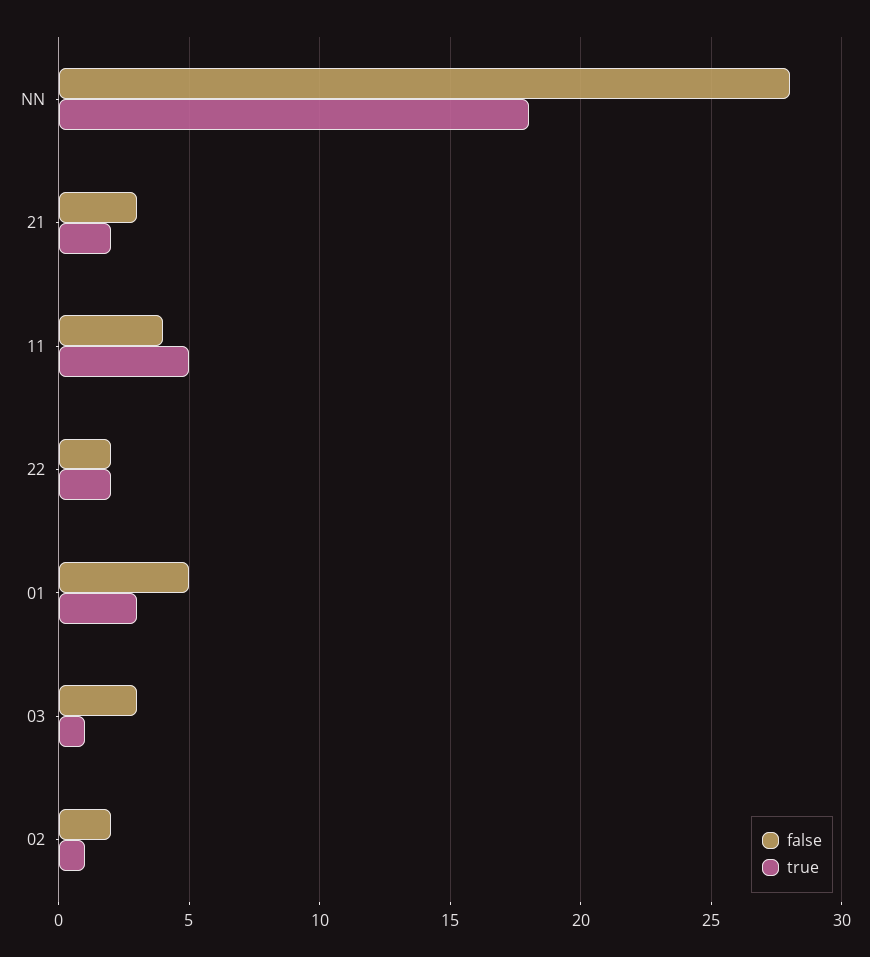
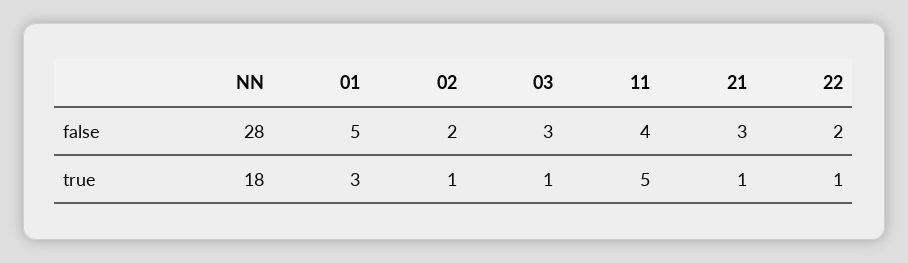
  {
    "false": {
      "NN": 28,
      "21": 3,
      "11": 4,
      "22": 2,
      "01": 5,
      "03": 3,
      "02": 2
    },
    "true": {
      "NN": 18,
-     "21": 2,
+     "21": 1,
      "11": 5,
-     "22": 2,
+     "22": 1,
      "01": 3,
      "03": 1,
      "02": 1
    }
  }

